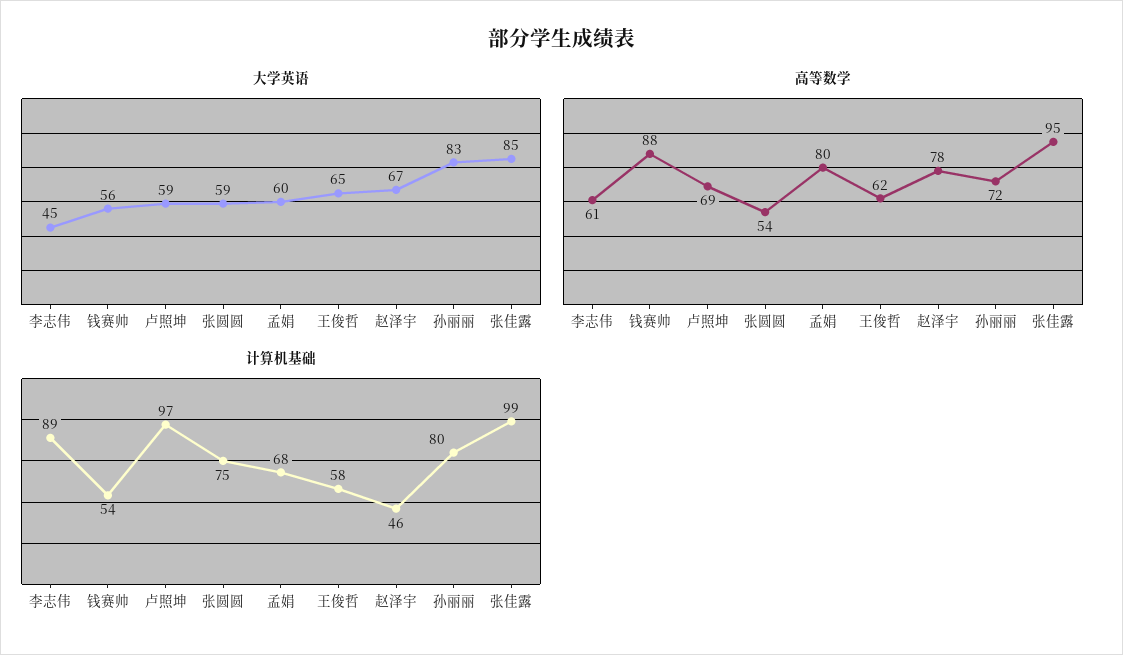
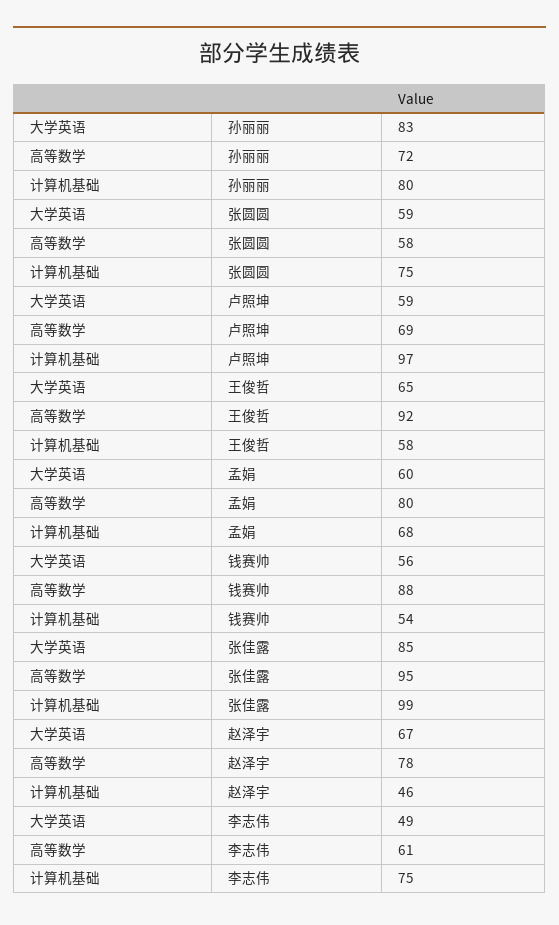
  {
    "大学英语": {
-     "李志伟": 45,
+     "李志伟": 49,
      "钱赛帅": 56,
      "卢照坤": 59,
      "张圆圆": 59,
      "孟娟": 60,
      "王俊哲": 65,
      "赵泽宇": 67,
      "孙丽丽": 83,
      "张佳露": 85
    },
    "高等数学": {
      "李志伟": 61,
      "钱赛帅": 88,
      "卢照坤": 69,
-     "张圆圆": 54,
+     "张圆圆": 58,
      "孟娟": 80,
-     "王俊哲": 62,
+     "王俊哲": 92,
      "赵泽宇": 78,
      "孙丽丽": 72,
      "张佳露": 95
    },
    "计算机基础": {
-     "李志伟": 89,
+     "李志伟": 75,
      "钱赛帅": 54,
      "卢照坤": 97,
      "张圆圆": 75,
      "孟娟": 68,
      "王俊哲": 58,
      "赵泽宇": 46,
      "孙丽丽": 80,
      "张佳露": 99
    }
  }

